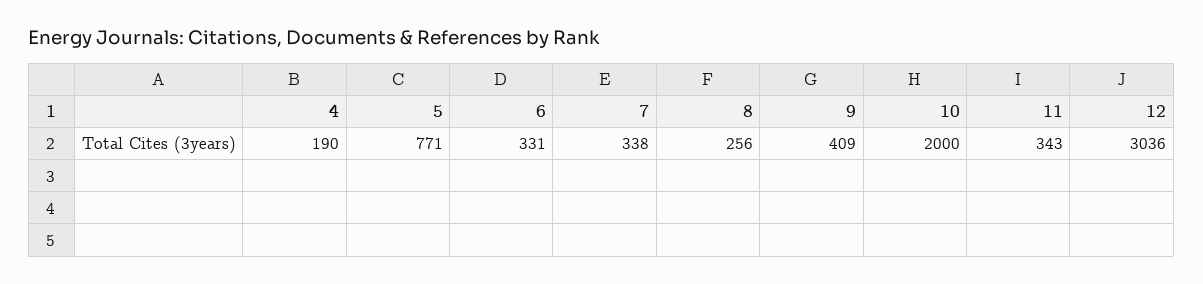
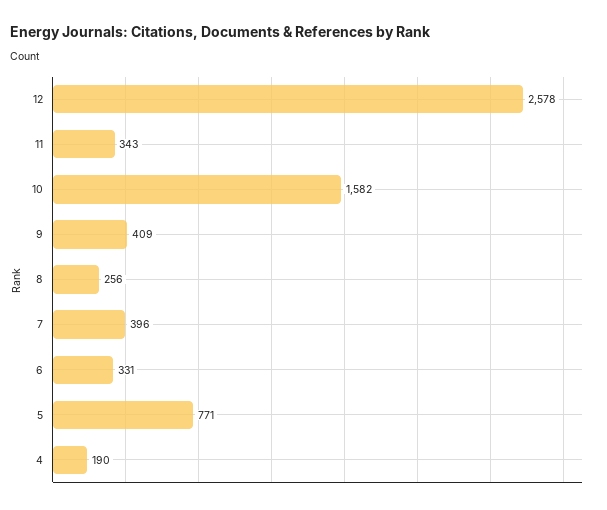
  {
    "4": 190,
    "5": 771,
    "6": 331,
-   "7": 338,
+   "7": 396,
    "8": 256,
    "9": 409,
-   "10": 2000,
+   "10": 1582,
    "11": 343,
-   "12": 3036
+   "12": 2578
  }

